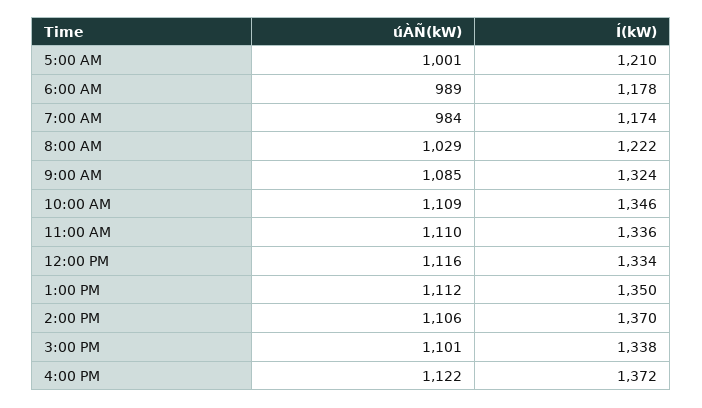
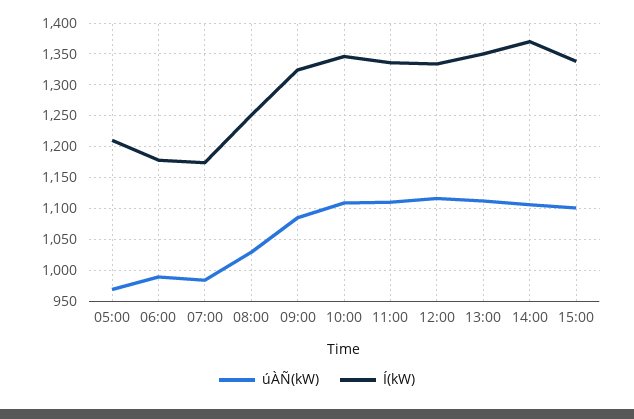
  {
    "úÀÑ(kW)": {
-     "5:00 AM": 1001,
+     "5:00 AM": 970,
      "6:00 AM": 989,
      "7:00 AM": 984,
      "8:00 AM": 1029,
      "9:00 AM": 1085,
      "10:00 AM": 1109,
      "11:00 AM": 1110,
      "12:00 PM": 1116,
      "1:00 PM": 1112,
      "2:00 PM": 1106,
-     "3:00 PM": 1101,
+     "3:00 PM": 1101
-     "4:00 PM": 1122
    },
    "Í(kW)": {
      "5:00 AM": 1210,
      "6:00 AM": 1178,
      "7:00 AM": 1174,
-     "8:00 AM": 1222,
+     "8:00 AM": 1250,
      "9:00 AM": 1324,
      "10:00 AM": 1346,
      "11:00 AM": 1336,
      "12:00 PM": 1334,
      "1:00 PM": 1350,
      "2:00 PM": 1370,
-     "3:00 PM": 1338,
+     "3:00 PM": 1338
-     "4:00 PM": 1372
    }
  }

